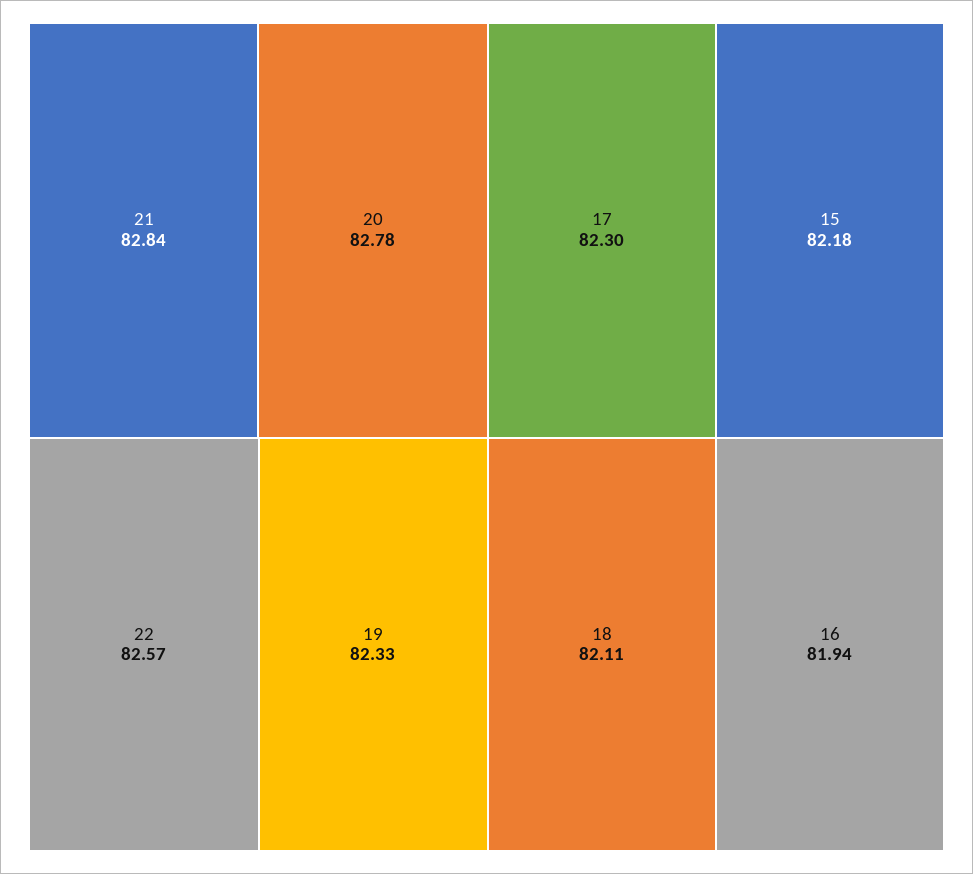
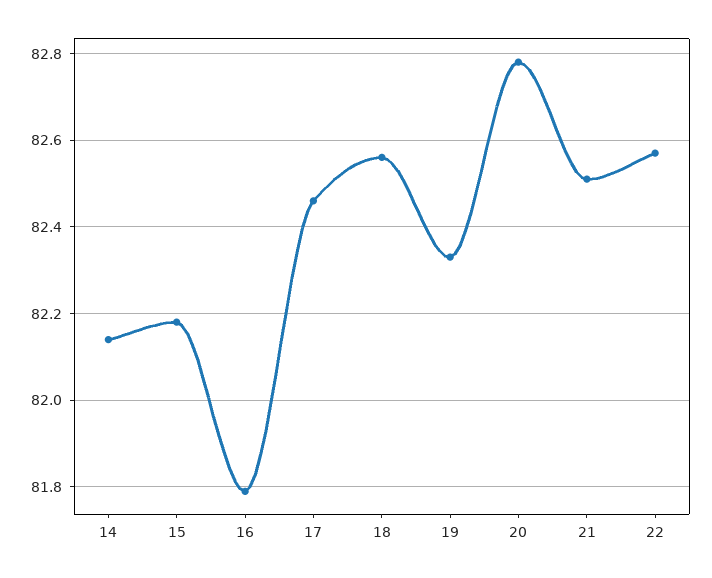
  {
-   "21": 82.84,
+   "21": 82.5,
    "20": 82.78,
    "22": 82.57,
    "19": 82.33,
-   "17": 82.3,
+   "17": 82.45,
    "15": 82.18,
-   "18": 82.11,
+   "18": 82.55,
-   "16": 81.94
+   "16": 81.8,
+   "14": 82.15
  }

